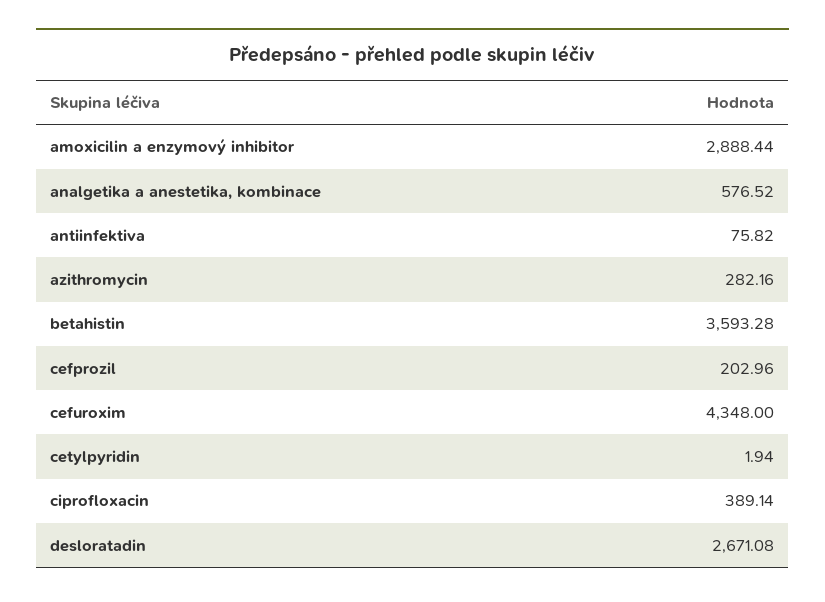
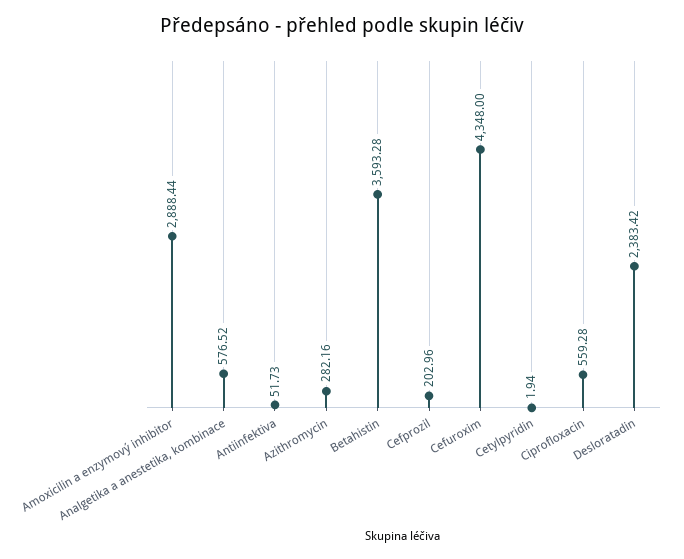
  {
    "amoxicilin a enzymový inhibitor": 2888.44,
    "analgetika a anestetika, kombinace": 576.52,
-   "antiinfektiva": 75.82,
+   "antiinfektiva": 51.73,
    "azithromycin": 282.16,
    "betahistin": 3593.28,
    "cefprozil": 202.96,
    "cefuroxim": 4348,
    "cetylpyridin": 1.94,
-   "ciprofloxacin": 389.14,
+   "ciprofloxacin": 559.28,
-   "desloratadin": 2671.08
+   "desloratadin": 2383.42
  }

